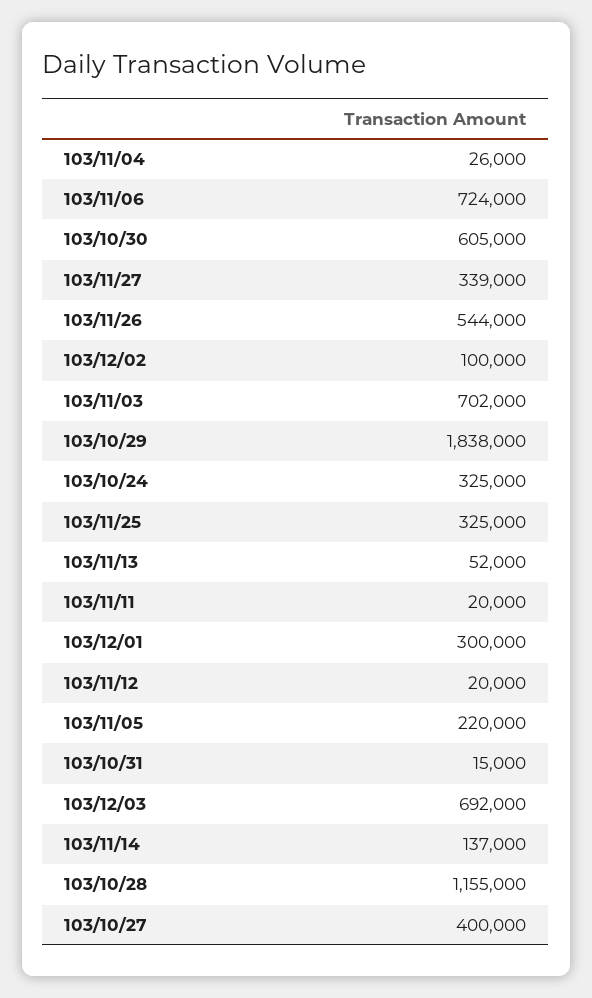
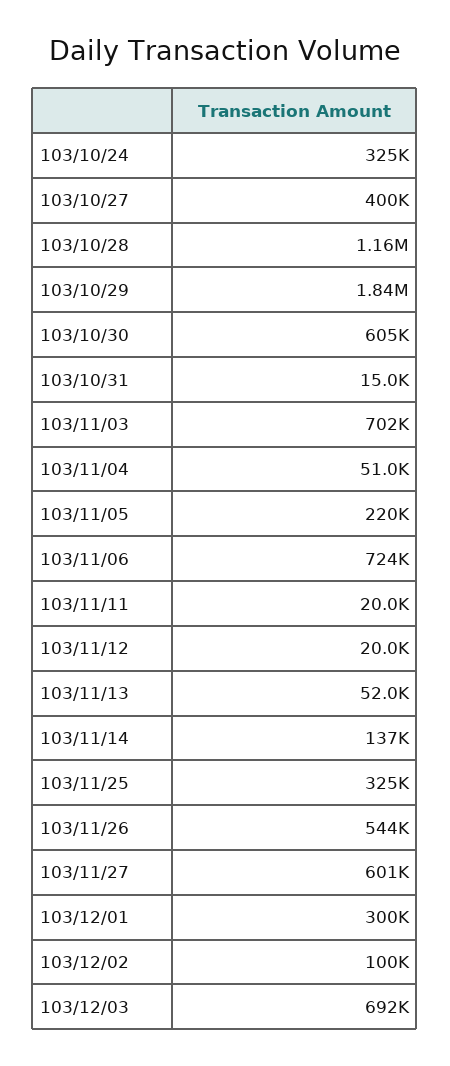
  {
-   "103/11/04": 26000,
+   "103/11/04": 51000,
    "103/11/06": 724000,
    "103/10/30": 605000,
-   "103/11/27": 339000,
+   "103/11/27": 601000,
    "103/11/26": 544000,
    "103/12/02": 100000,
    "103/11/03": 702000,
    "103/10/29": 1838000,
    "103/10/24": 325000,
    "103/11/25": 325000,
    "103/11/13": 52000,
    "103/11/11": 20000,
    "103/12/01": 300000,
    "103/11/12": 20000,
    "103/11/05": 220000,
    "103/10/31": 15000,
    "103/12/03": 692000,
    "103/11/14": 137000,
    "103/10/28": 1155000,
    "103/10/27": 400000
  }

